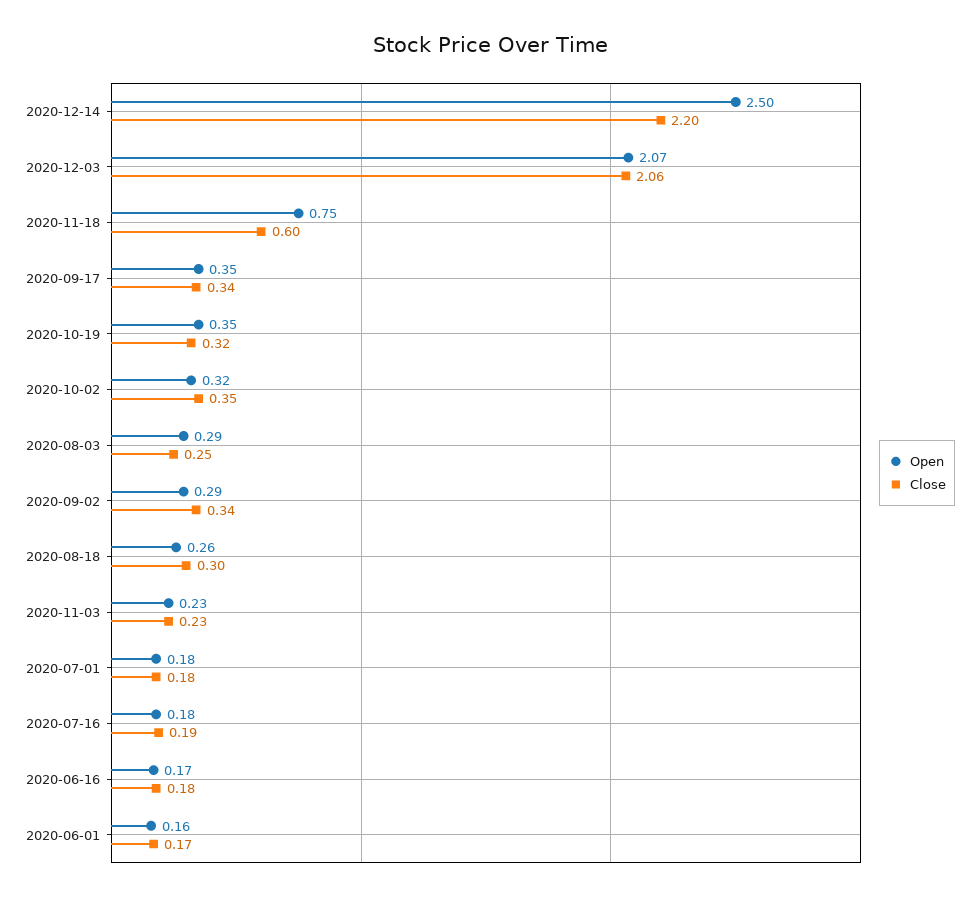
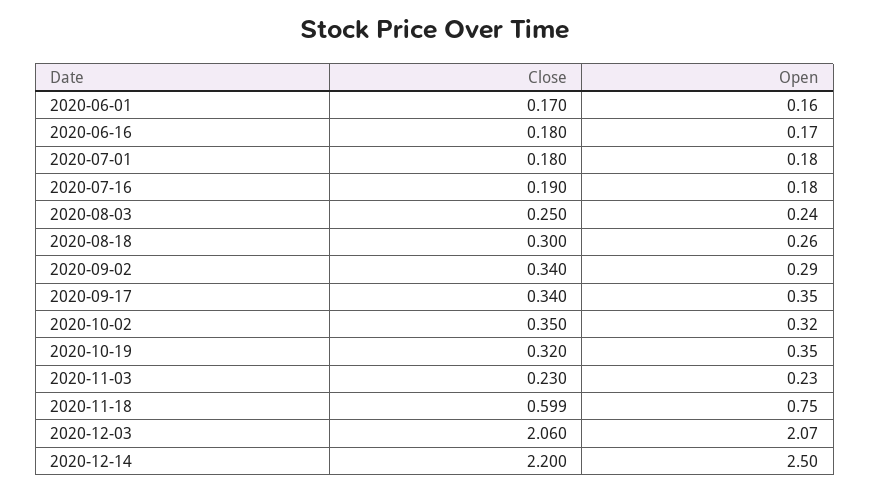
  {
    "Open": {
      "2020-12-14": 2.5,
      "2020-12-03": 2.07,
      "2020-11-18": 0.75,
      "2020-09-17": 0.35,
      "2020-10-19": 0.35,
      "2020-10-02": 0.32,
-     "2020-08-03": 0.29,
+     "2020-08-03": 0.24,
      "2020-09-02": 0.29,
      "2020-08-18": 0.26,
      "2020-11-03": 0.23,
      "2020-07-01": 0.18,
      "2020-07-16": 0.18,
      "2020-06-16": 0.17,
      "2020-06-01": 0.16
    },
    "Close": {
      "2020-12-14": 2.2,
      "2020-12-03": 2.06,
      "2020-11-18": 0.599,
      "2020-09-17": 0.34,
      "2020-10-19": 0.32,
      "2020-10-02": 0.35,
      "2020-08-03": 0.25,
      "2020-09-02": 0.34,
      "2020-08-18": 0.3,
      "2020-11-03": 0.23,
      "2020-07-01": 0.18,
      "2020-07-16": 0.19,
      "2020-06-16": 0.18,
      "2020-06-01": 0.17
    }
  }

